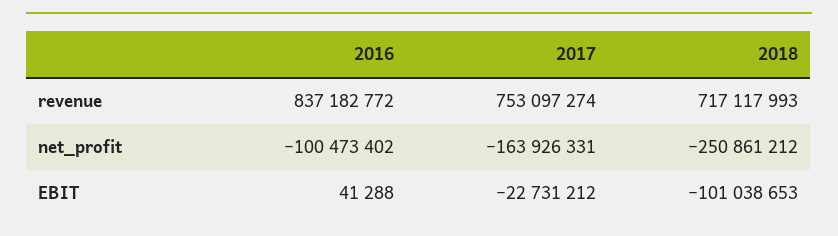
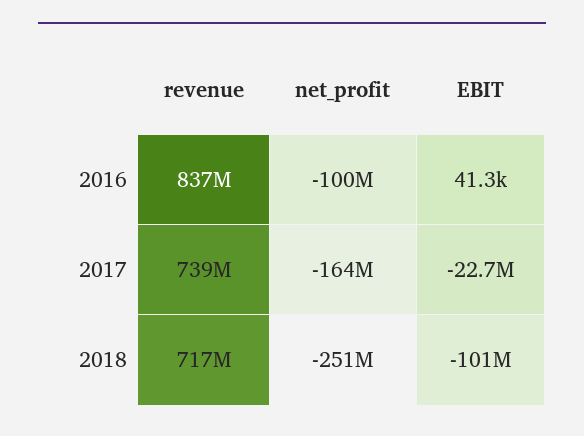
  {
    "2016": {
      "revenue": 837182772,
      "net_profit": -100473402,
      "EBIT": 41288
    },
    "2017": {
-     "revenue": 753097274,
+     "revenue": 739000000,
      "net_profit": -163926331,
      "EBIT": -22731212
    },
    "2018": {
      "revenue": 717117993,
      "net_profit": -250861212,
      "EBIT": -101038653
    }
  }

